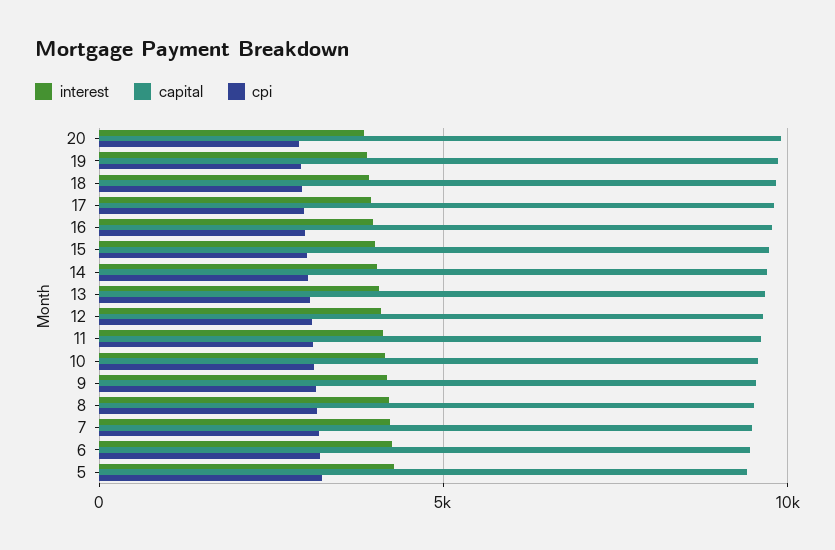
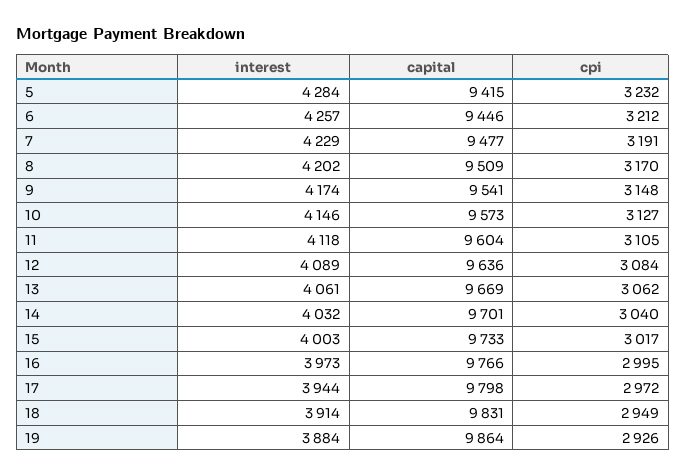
  {
    "interest": {
-     "20": 4000,
      "19": 3884,
      "18": 3914,
      "17": 3944,
      "16": 3973,
      "15": 4003,
      "14": 4032,
      "13": 4061,
      "12": 4089,
      "11": 4118,
      "10": 4146,
      "9": 4174,
      "8": 4202,
      "7": 4229,
      "6": 4257,
      "5": 4284
    },
    "capital": {
-     "20": 10000,
      "19": 9864,
      "18": 9831,
      "17": 9798,
      "16": 9766,
      "15": 9733,
      "14": 9701,
      "13": 9669,
      "12": 9636,
      "11": 9604,
      "10": 9573,
      "9": 9541,
      "8": 9509,
      "7": 9477,
      "6": 9446,
      "5": 9415
    },
    "cpi": {
-     "20": 3000,
      "19": 2926,
      "18": 2949,
      "17": 2972,
      "16": 2995,
      "15": 3017,
      "14": 3040,
      "13": 3062,
      "12": 3084,
      "11": 3105,
      "10": 3127,
      "9": 3148,
      "8": 3170,
      "7": 3191,
      "6": 3212,
      "5": 3232
    }
  }

